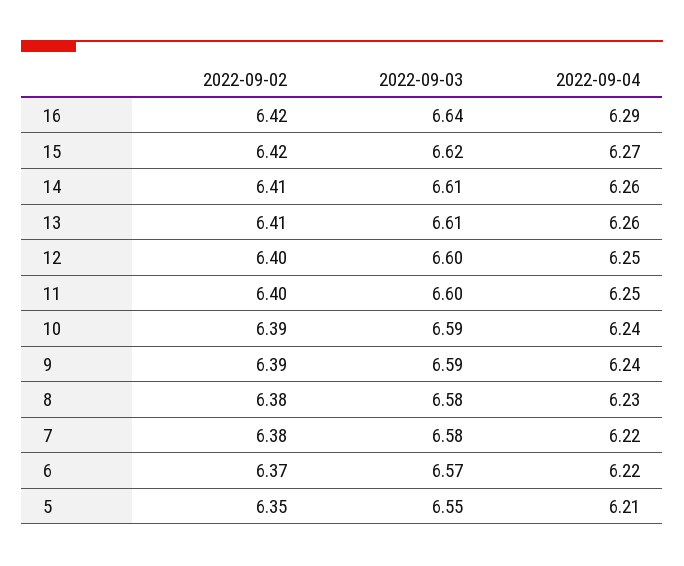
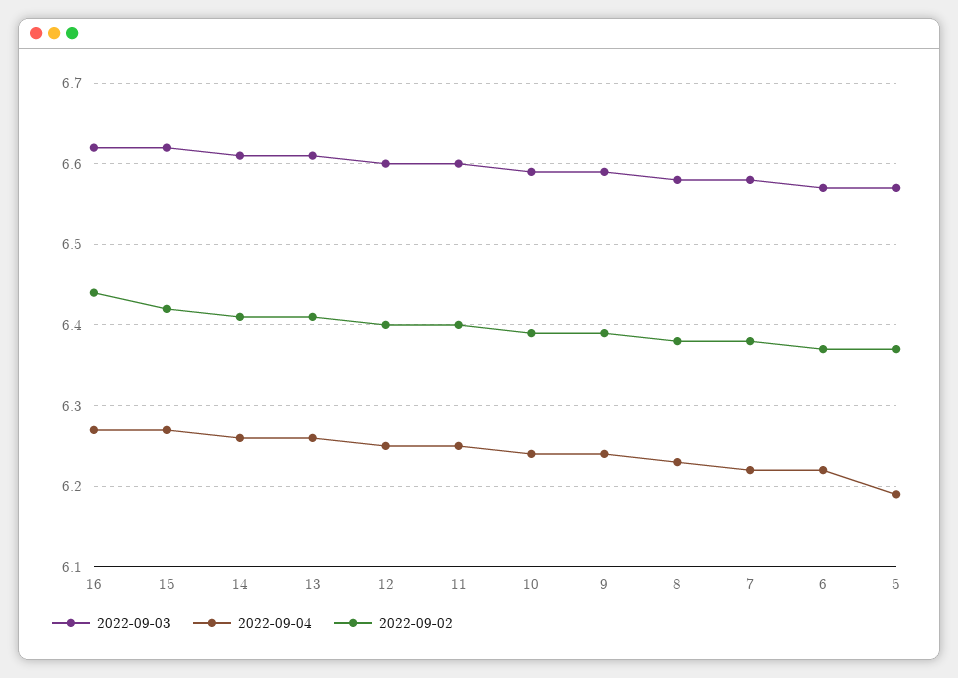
  {
    "2022-09-02": {
-     "16": 6.42,
+     "16": 6.44,
      "15": 6.42,
      "14": 6.41,
      "13": 6.41,
      "12": 6.4,
      "11": 6.4,
      "10": 6.39,
      "9": 6.39,
      "8": 6.38,
      "7": 6.38,
      "6": 6.37,
-     "5": 6.35
+     "5": 6.37
    },
    "2022-09-03": {
-     "16": 6.64,
+     "16": 6.62,
      "15": 6.62,
      "14": 6.61,
      "13": 6.61,
      "12": 6.6,
      "11": 6.6,
      "10": 6.59,
      "9": 6.59,
      "8": 6.58,
      "7": 6.58,
      "6": 6.57,
-     "5": 6.55
+     "5": 6.57
    },
    "2022-09-04": {
-     "16": 6.29,
+     "16": 6.27,
      "15": 6.27,
      "14": 6.26,
      "13": 6.26,
      "12": 6.25,
      "11": 6.25,
      "10": 6.24,
      "9": 6.24,
      "8": 6.23,
      "7": 6.22,
      "6": 6.22,
-     "5": 6.21
+     "5": 6.19
    }
  }

